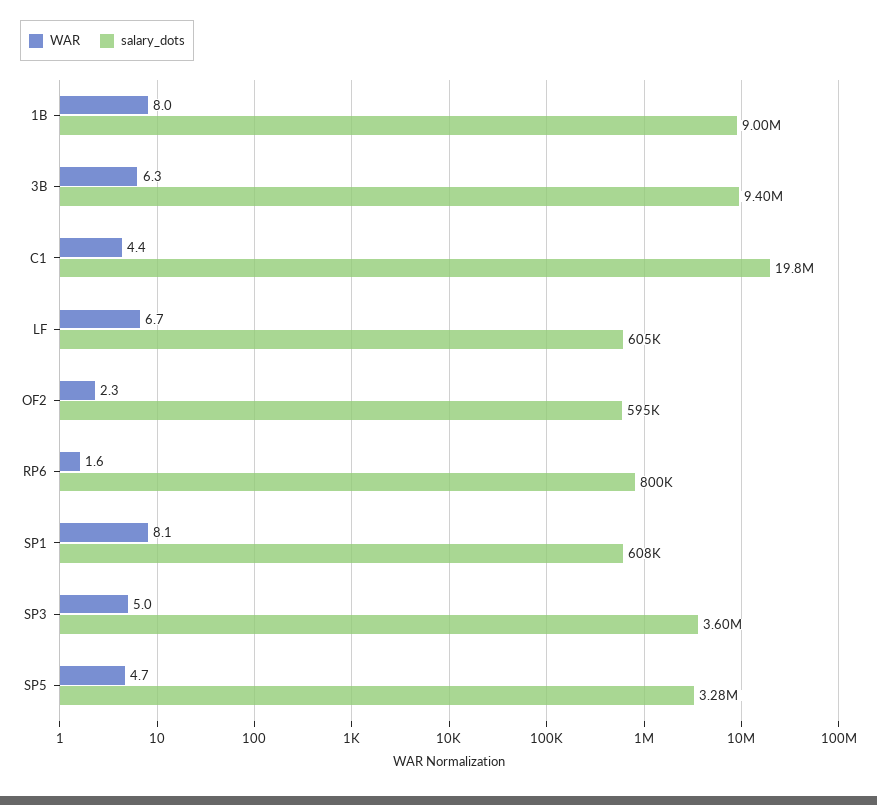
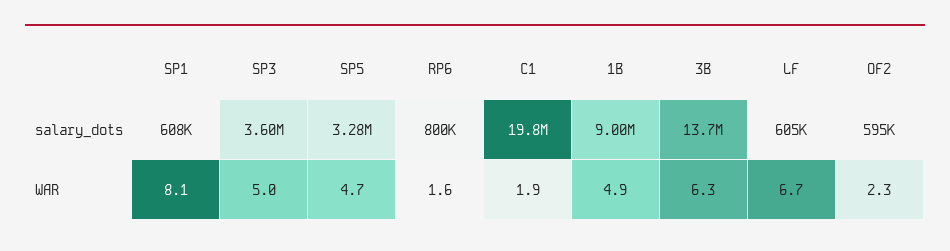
  {
    "WAR": {
-     "1B": 8,
+     "1B": 4.9,
      "3B": 6.3,
-     "C1": 4.4,
+     "C1": 1.9,
      "LF": 6.7,
      "OF2": 2.3,
      "RP6": 1.6,
      "SP1": 8.1,
      "SP3": 5,
      "SP5": 4.7
    },
    "salary_dots": {
      "1B": 9000000,
-     "3B": 9400000,
+     "3B": 13700000,
      "C1": 19800000,
      "LF": 605000,
      "OF2": 595000,
      "RP6": 800000,
      "SP1": 608000,
      "SP3": 3600000,
      "SP5": 3280000
    }
  }

